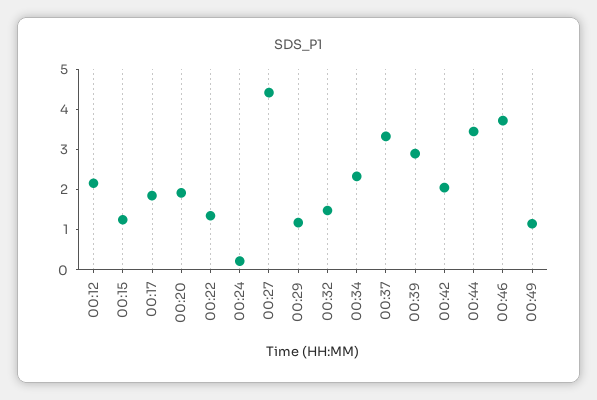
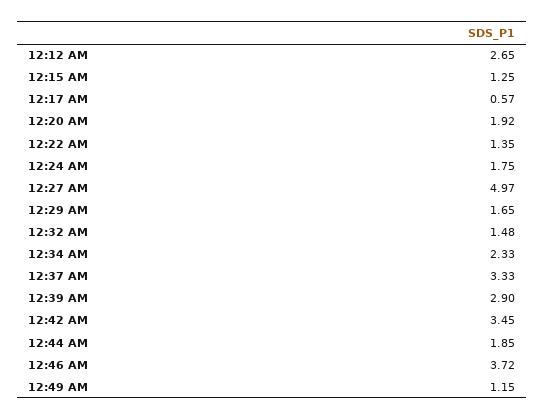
  {
-   "00:12": 2.2,
+   "00:12": 2.65,
    "00:15": 1.25,
-   "00:17": 1.8,
+   "00:17": 0.57,
    "00:20": 1.92,
    "00:22": 1.35,
-   "00:24": 0.2,
+   "00:24": 1.75,
-   "00:27": 4.4,
+   "00:27": 4.97,
-   "00:29": 1.2,
+   "00:29": 1.65,
    "00:32": 1.48,
    "00:34": 2.33,
    "00:37": 3.33,
    "00:39": 2.9,
-   "00:42": 2,
+   "00:42": 3.45,
-   "00:44": 3.4,
+   "00:44": 1.85,
    "00:46": 3.72,
    "00:49": 1.15
  }

